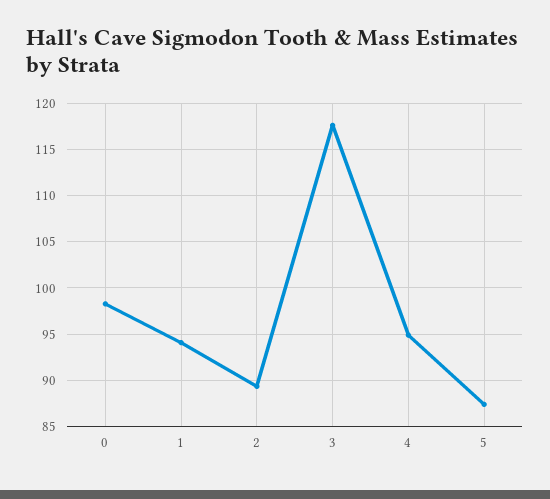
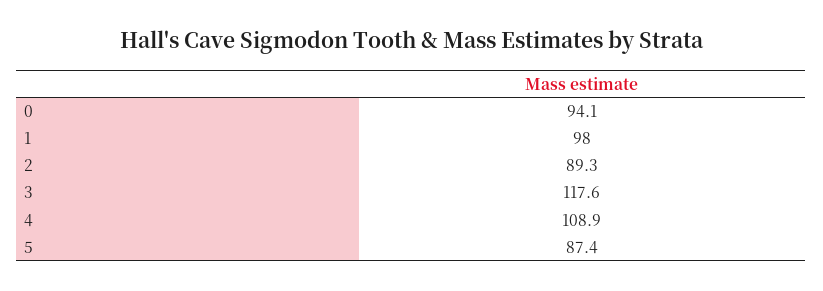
  {
-   "0": 98,
+   "0": 94.1,
-   "1": 94,
+   "1": 98,
    "2": 89.3,
    "3": 117.6,
-   "4": 95,
+   "4": 108.9,
    "5": 87.4
  }

